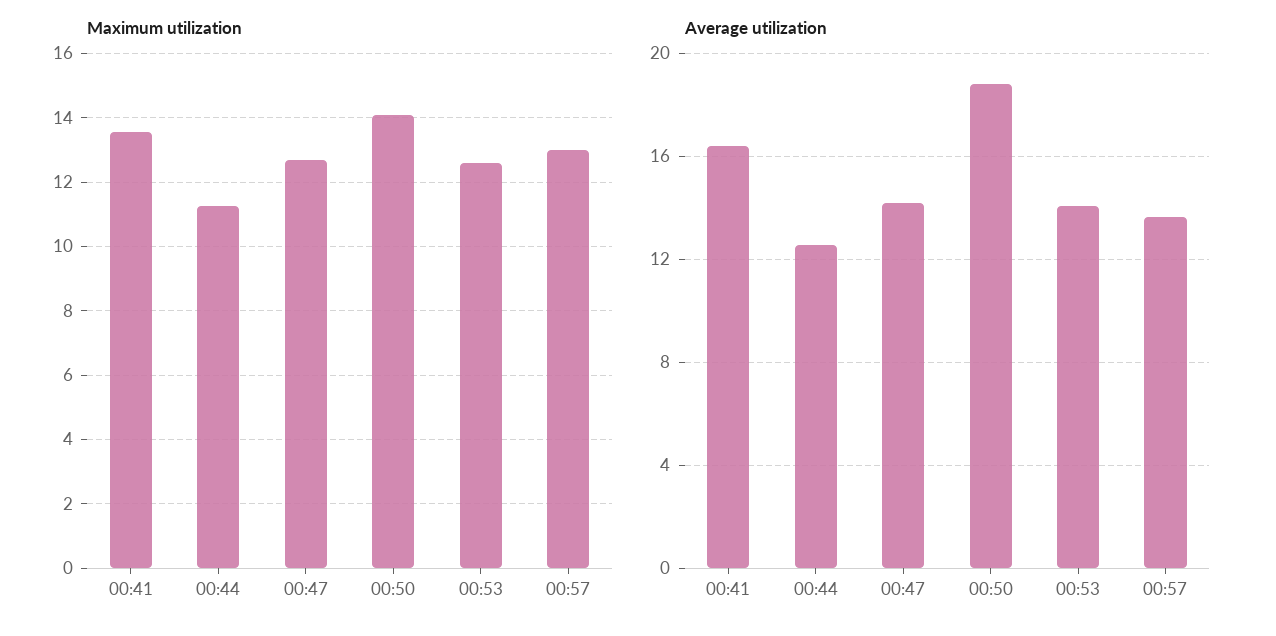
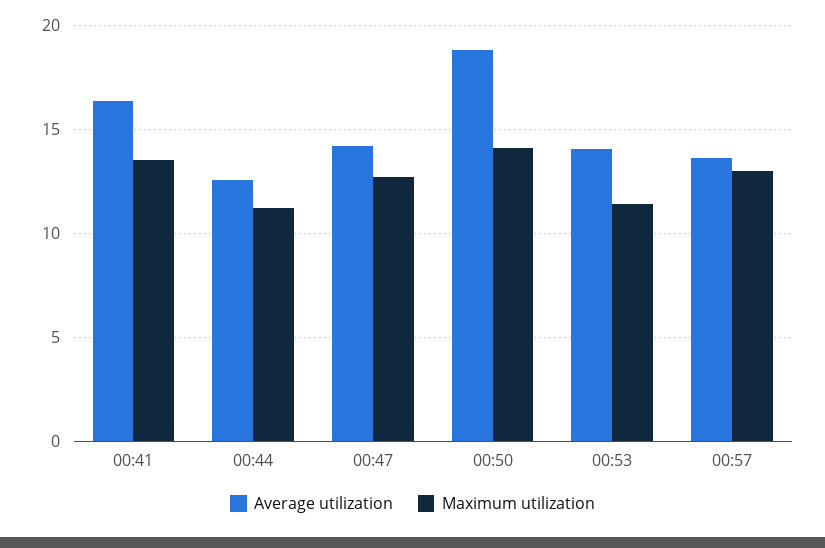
  {
    "Maximum utilization": {
      "00:41": 13.6,
      "00:44": 11.2,
      "00:47": 12.8,
      "00:50": 14.2,
-     "00:53": 12.6,
+     "00:53": 11.5,
      "00:57": 13
    },
    "Average utilization": {
      "00:41": 16.5,
      "00:44": 12.5,
      "00:47": 14,
      "00:50": 19,
      "00:53": 14,
      "00:57": 13.5
    }
  }

